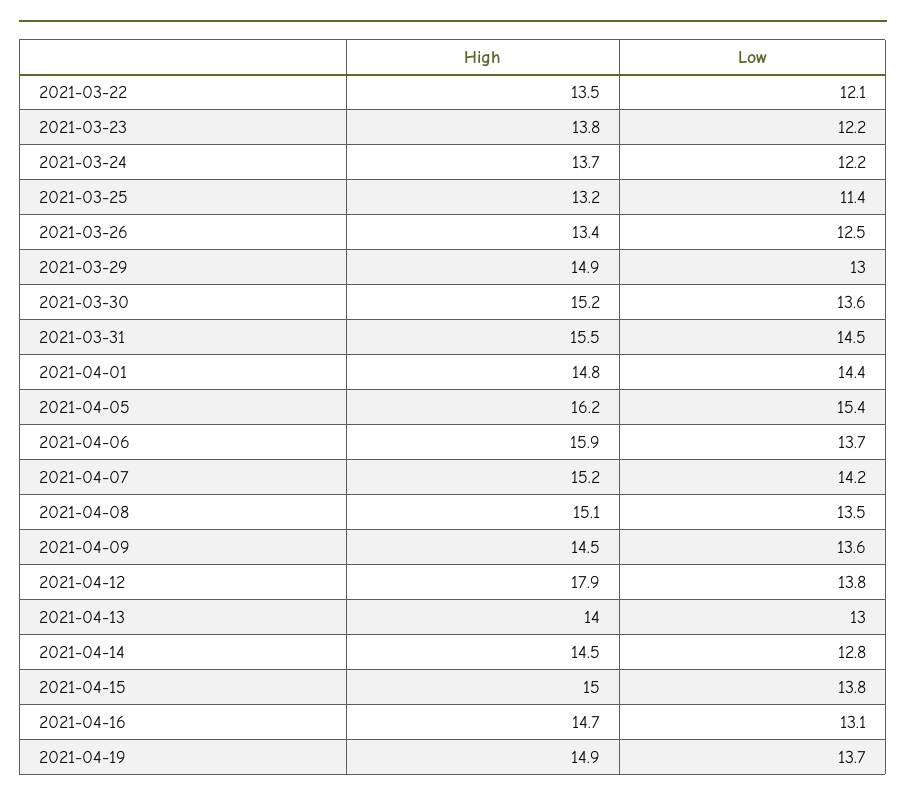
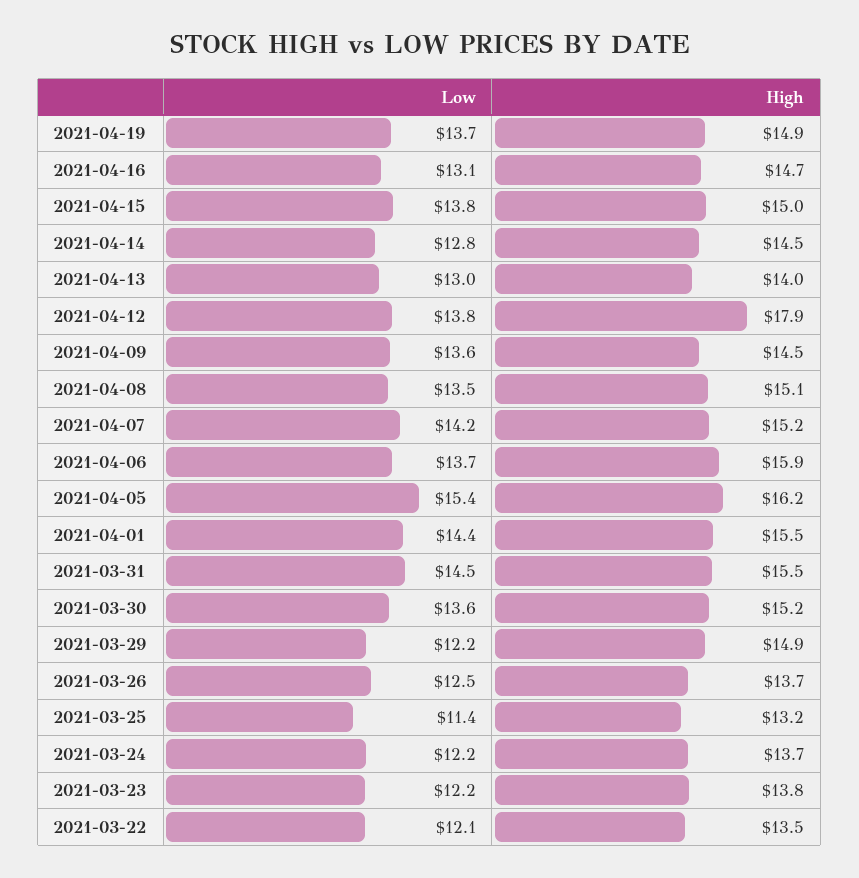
  {
    "High": {
      "2021-03-22": 13.5,
      "2021-03-23": 13.8,
      "2021-03-24": 13.7,
      "2021-03-25": 13.2,
-     "2021-03-26": 13.4,
+     "2021-03-26": 13.7,
      "2021-03-29": 14.9,
      "2021-03-30": 15.2,
      "2021-03-31": 15.5,
-     "2021-04-01": 14.8,
+     "2021-04-01": 15.5,
      "2021-04-05": 16.2,
      "2021-04-06": 15.9,
      "2021-04-07": 15.2,
      "2021-04-08": 15.1,
      "2021-04-09": 14.5,
      "2021-04-12": 17.9,
      "2021-04-13": 14,
      "2021-04-14": 14.5,
      "2021-04-15": 15,
      "2021-04-16": 14.7,
      "2021-04-19": 14.9
    },
    "Low": {
      "2021-03-22": 12.1,
      "2021-03-23": 12.2,
      "2021-03-24": 12.2,
      "2021-03-25": 11.4,
      "2021-03-26": 12.5,
-     "2021-03-29": 13,
+     "2021-03-29": 12.2,
      "2021-03-30": 13.6,
      "2021-03-31": 14.5,
      "2021-04-01": 14.4,
      "2021-04-05": 15.4,
      "2021-04-06": 13.7,
      "2021-04-07": 14.2,
      "2021-04-08": 13.5,
      "2021-04-09": 13.6,
      "2021-04-12": 13.8,
      "2021-04-13": 13,
      "2021-04-14": 12.8,
      "2021-04-15": 13.8,
      "2021-04-16": 13.1,
      "2021-04-19": 13.7
    }
  }

